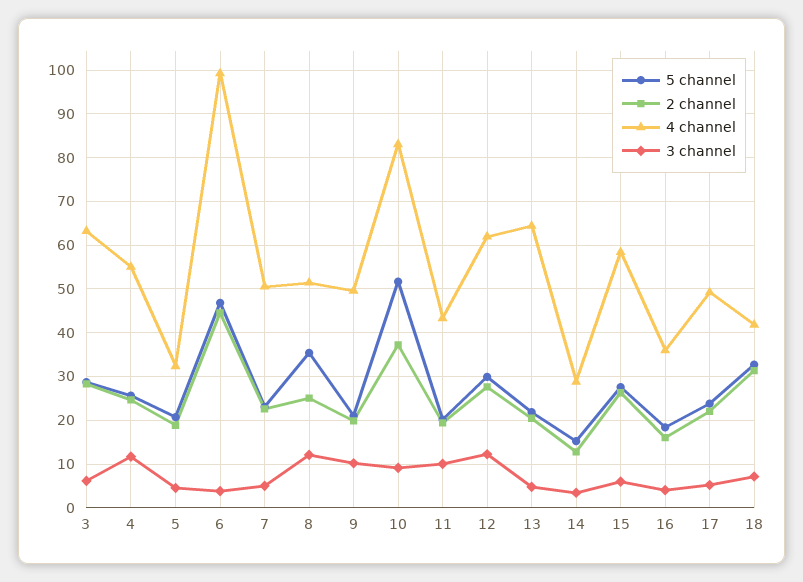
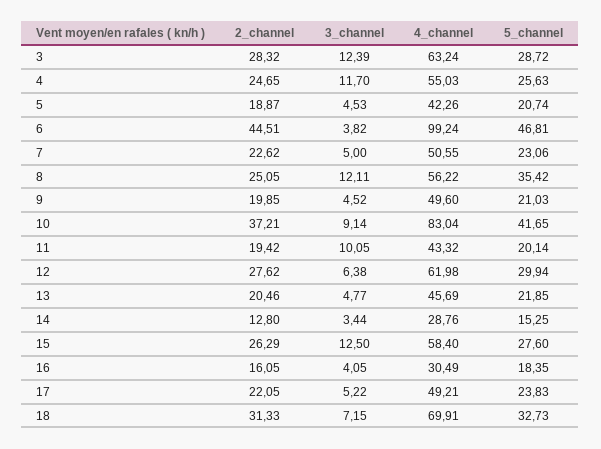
  {
    "5 channel": {
      "3": 28.72,
      "4": 25.63,
      "5": 20.74,
      "6": 46.81,
      "7": 23.06,
      "8": 35.42,
      "9": 21.03,
-     "10": 52,
+     "10": 41.65,
      "11": 20.14,
      "12": 29.94,
      "13": 21.85,
      "14": 15.25,
      "15": 27.6,
      "16": 18.35,
      "17": 23.83,
      "18": 32.73
    },
    "2 channel": {
      "3": 28.32,
      "4": 24.65,
      "5": 18.87,
      "6": 44.51,
      "7": 22.62,
      "8": 25.05,
      "9": 19.85,
      "10": 37.21,
      "11": 19.42,
      "12": 27.62,
      "13": 20.46,
      "14": 12.8,
      "15": 26.29,
      "16": 16.05,
      "17": 22.05,
      "18": 31.33
    },
    "4 channel": {
      "3": 63.24,
      "4": 55.03,
-     "5": 32,
+     "5": 42.26,
      "6": 99.24,
      "7": 50.55,
-     "8": 52,
+     "8": 56.22,
      "9": 49.6,
      "10": 83.04,
      "11": 43.32,
      "12": 61.98,
-     "13": 64,
+     "13": 45.69,
      "14": 28.76,
      "15": 58.4,
-     "16": 36,
+     "16": 30.49,
      "17": 49.21,
-     "18": 42
+     "18": 69.91
    },
    "3 channel": {
-     "3": 6,
+     "3": 12.39,
      "4": 11.7,
      "5": 4.53,
      "6": 3.82,
      "7": 5,
      "8": 12.11,
-     "9": 10,
+     "9": 4.52,
      "10": 9.14,
      "11": 10.05,
-     "12": 12,
+     "12": 6.38,
      "13": 4.77,
      "14": 3.44,
-     "15": 6,
+     "15": 12.5,
      "16": 4.05,
      "17": 5.22,
      "18": 7.15
    }
  }

